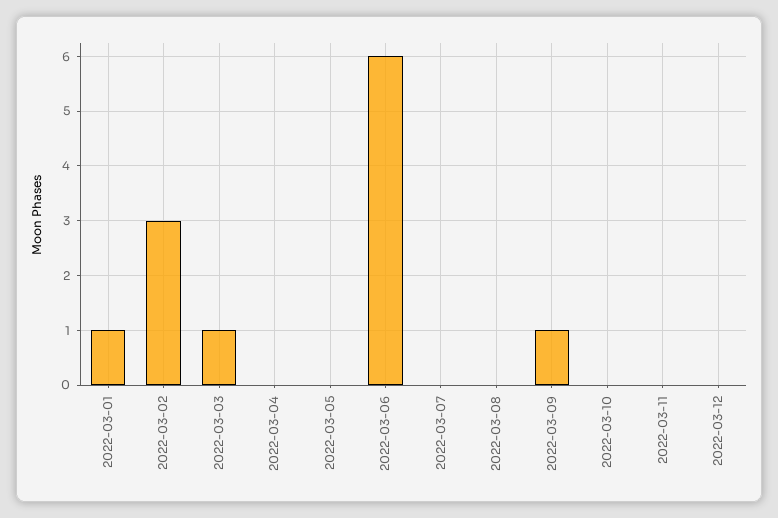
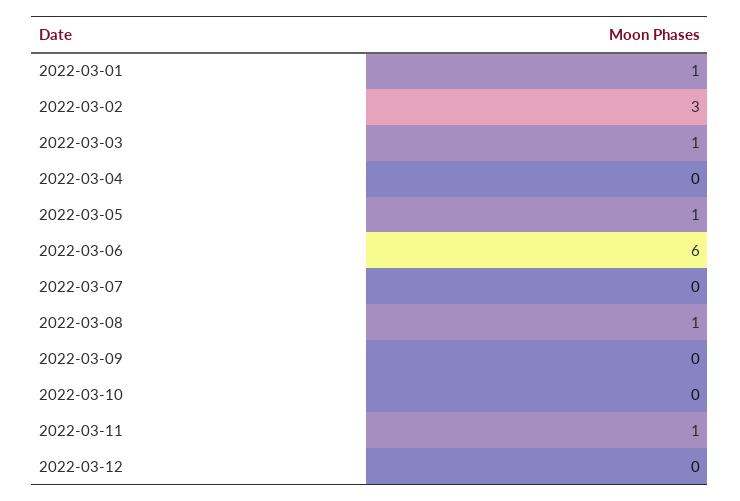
  {
    "2022-03-01": 1,
    "2022-03-02": 3,
    "2022-03-03": 1,
    "2022-03-04": 0,
-   "2022-03-05": 0,
+   "2022-03-05": 1,
    "2022-03-06": 6,
    "2022-03-07": 0,
-   "2022-03-08": 0,
+   "2022-03-08": 1,
-   "2022-03-09": 1,
+   "2022-03-09": 0,
    "2022-03-10": 0,
-   "2022-03-11": 0,
+   "2022-03-11": 1,
    "2022-03-12": 0
  }

